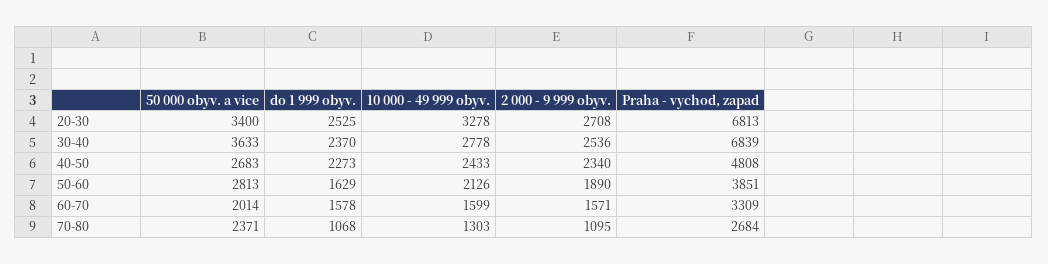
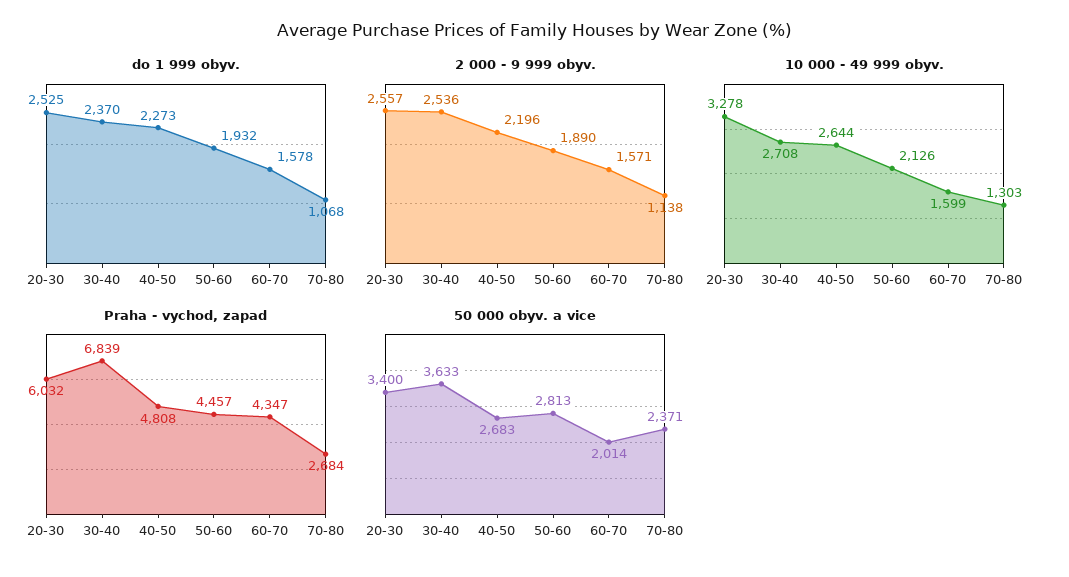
  {
    "50 000 obyv. a vice": {
      "20-30": 3400,
      "30-40": 3633,
      "40-50": 2683,
      "50-60": 2813,
      "60-70": 2014,
      "70-80": 2371
    },
    "do 1 999 obyv.": {
      "20-30": 2525,
      "30-40": 2370,
      "40-50": 2273,
-     "50-60": 1629,
+     "50-60": 1932,
      "60-70": 1578,
      "70-80": 1068
    },
    "10 000 - 49 999 obyv.": {
      "20-30": 3278,
-     "30-40": 2778,
+     "30-40": 2708,
-     "40-50": 2433,
+     "40-50": 2644,
      "50-60": 2126,
      "60-70": 1599,
      "70-80": 1303
    },
    "2 000 - 9 999 obyv.": {
-     "20-30": 2708,
+     "20-30": 2557,
      "30-40": 2536,
-     "40-50": 2340,
+     "40-50": 2196,
      "50-60": 1890,
      "60-70": 1571,
-     "70-80": 1095
+     "70-80": 1138
    },
    "Praha - vychod, zapad": {
-     "20-30": 6813,
+     "20-30": 6032,
      "30-40": 6839,
      "40-50": 4808,
-     "50-60": 3851,
+     "50-60": 4457,
-     "60-70": 3309,
+     "60-70": 4347,
      "70-80": 2684
    }
  }

